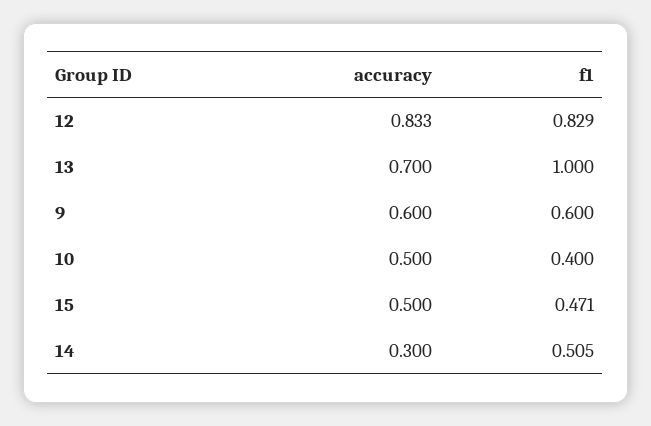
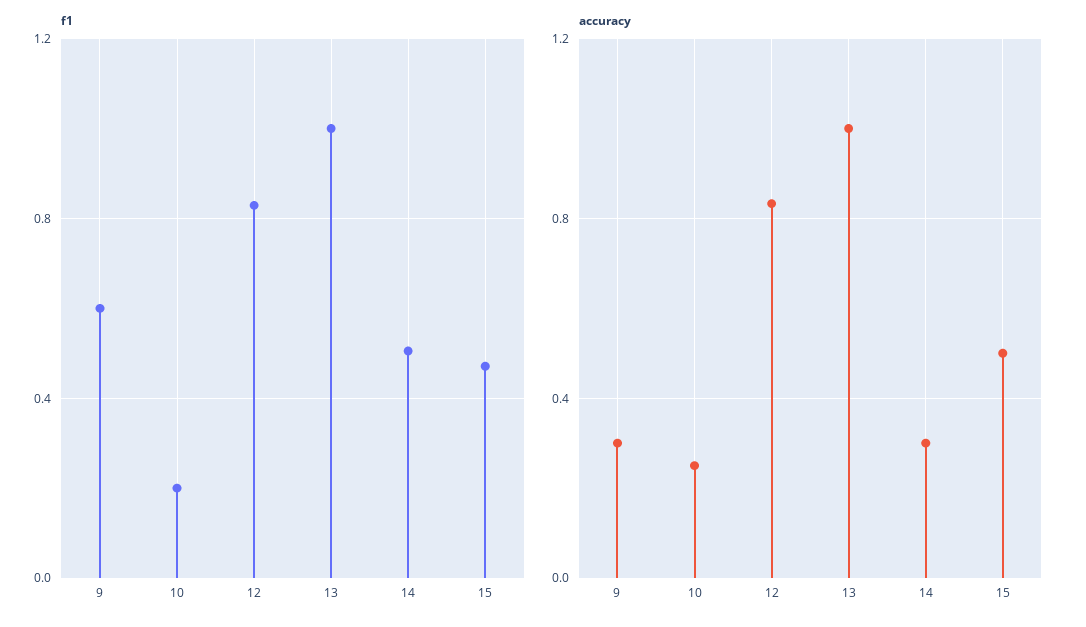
  {
    "accuracy": {
      "12": 0.833,
-     "13": 0.7,
+     "13": 1,
-     "9": 0.6,
+     "9": 0.3,
-     "10": 0.5,
+     "10": 0.25,
      "15": 0.5,
      "14": 0.3
    },
    "f1": {
      "12": 0.829,
      "13": 1,
      "9": 0.6,
-     "10": 0.4,
+     "10": 0.2,
      "15": 0.471,
      "14": 0.505
    }
  }

